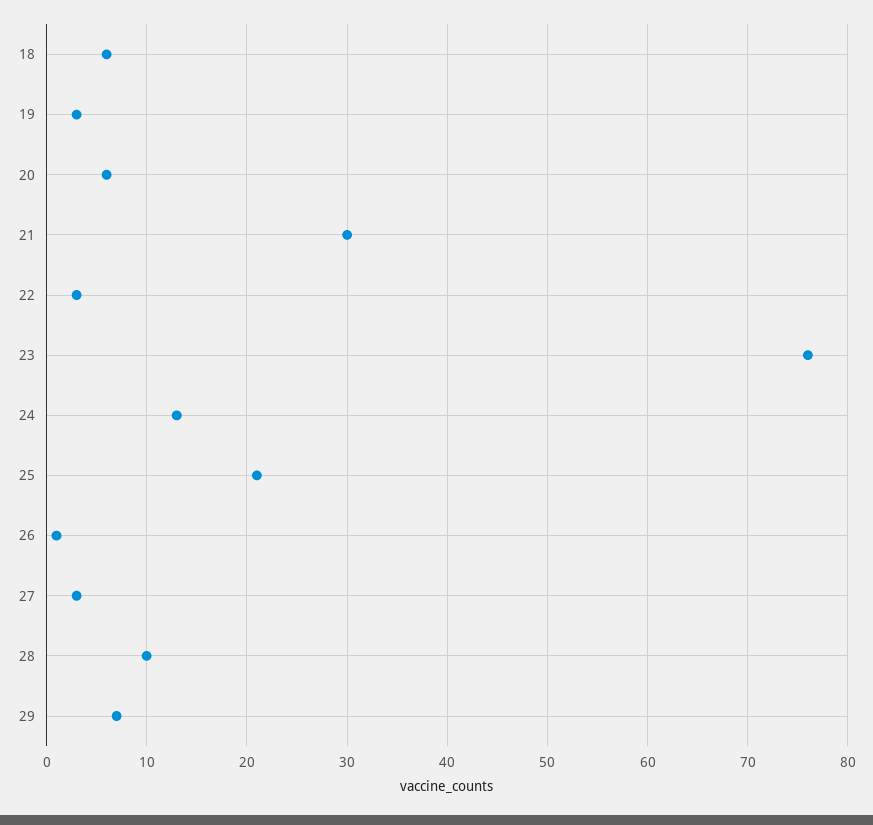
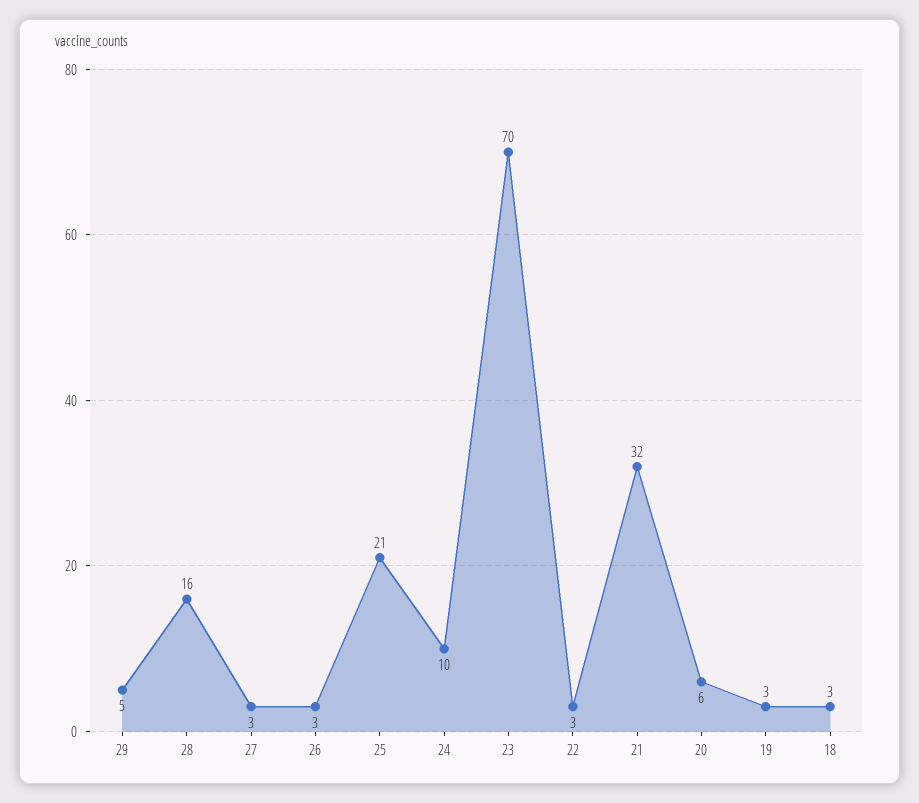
  {
-   "18": 6,
+   "18": 3,
    "19": 3,
    "20": 6,
-   "21": 30,
+   "21": 32,
    "22": 3,
-   "23": 76,
+   "23": 70,
-   "24": 13,
+   "24": 10,
    "25": 21,
-   "26": 1,
+   "26": 3,
    "27": 3,
-   "28": 10,
+   "28": 16,
-   "29": 7
+   "29": 5
  }

